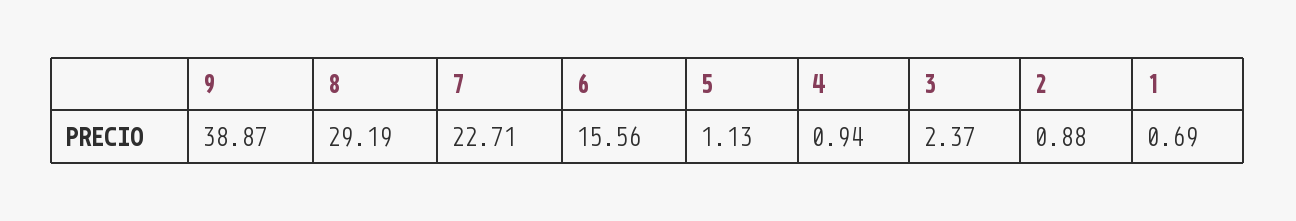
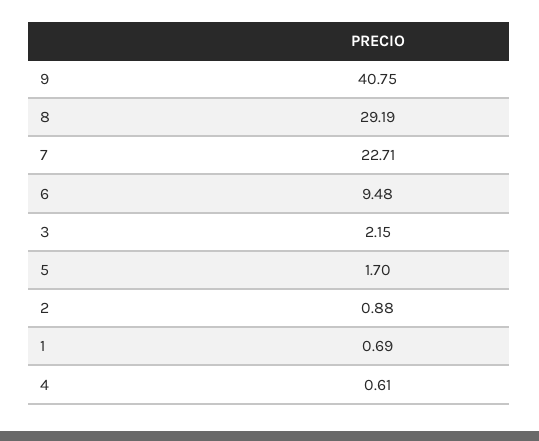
  {
-   "9": 38.87,
+   "9": 40.75,
    "8": 29.19,
    "7": 22.71,
-   "6": 15.56,
+   "6": 9.48,
-   "5": 1.13,
+   "5": 1.7,
-   "4": 0.94,
+   "4": 0.61,
-   "3": 2.37,
+   "3": 2.15,
    "2": 0.88,
    "1": 0.69
  }

